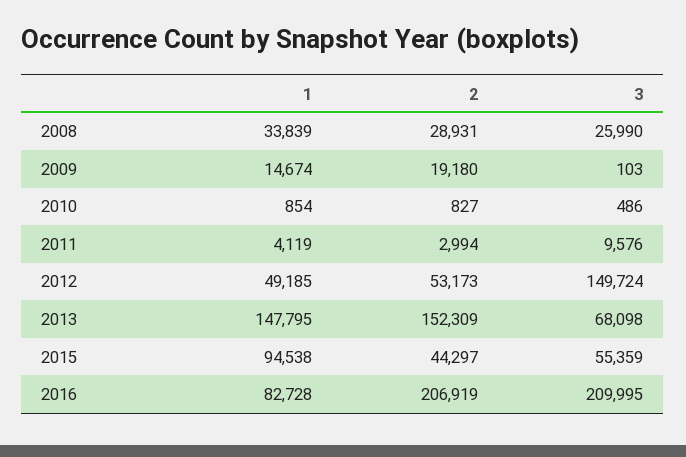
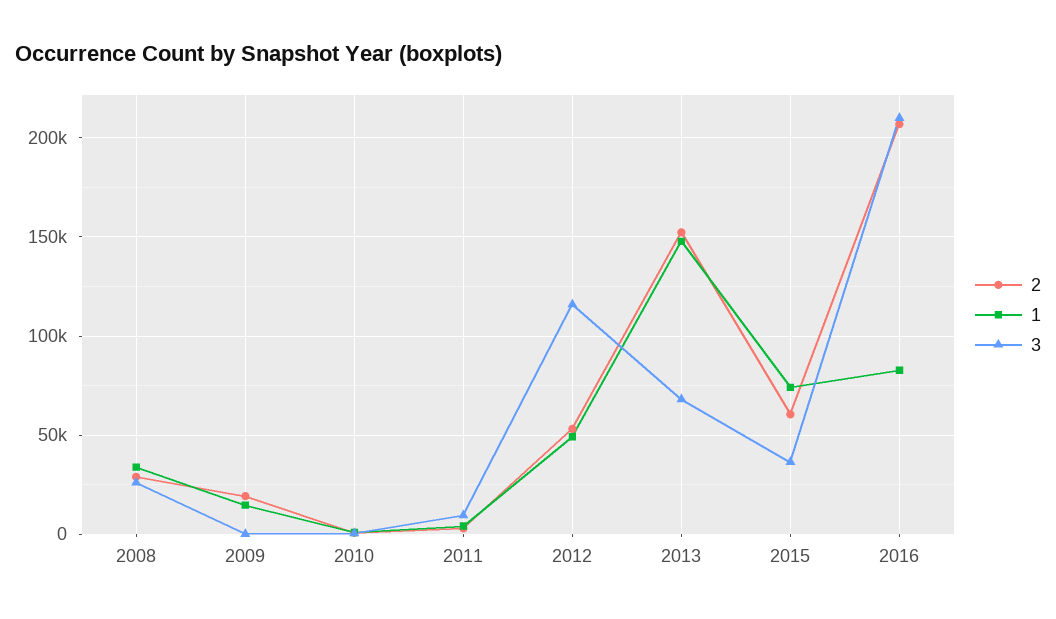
  {
    "1": {
      "2008": 33839,
      "2009": 14674,
      "2010": 854,
      "2011": 4119,
      "2012": 49185,
      "2013": 147795,
-     "2015": 94538,
+     "2015": 75000,
      "2016": 82728
    },
    "2": {
      "2008": 28931,
      "2009": 19180,
      "2010": 827,
      "2011": 2994,
      "2012": 53173,
      "2013": 152309,
-     "2015": 44297,
+     "2015": 60000,
      "2016": 206919
    },
    "3": {
      "2008": 25990,
      "2009": 103,
      "2010": 486,
      "2011": 9576,
-     "2012": 149724,
+     "2012": 115000,
      "2013": 68098,
-     "2015": 55359,
+     "2015": 35000,
      "2016": 209995
    }
  }

